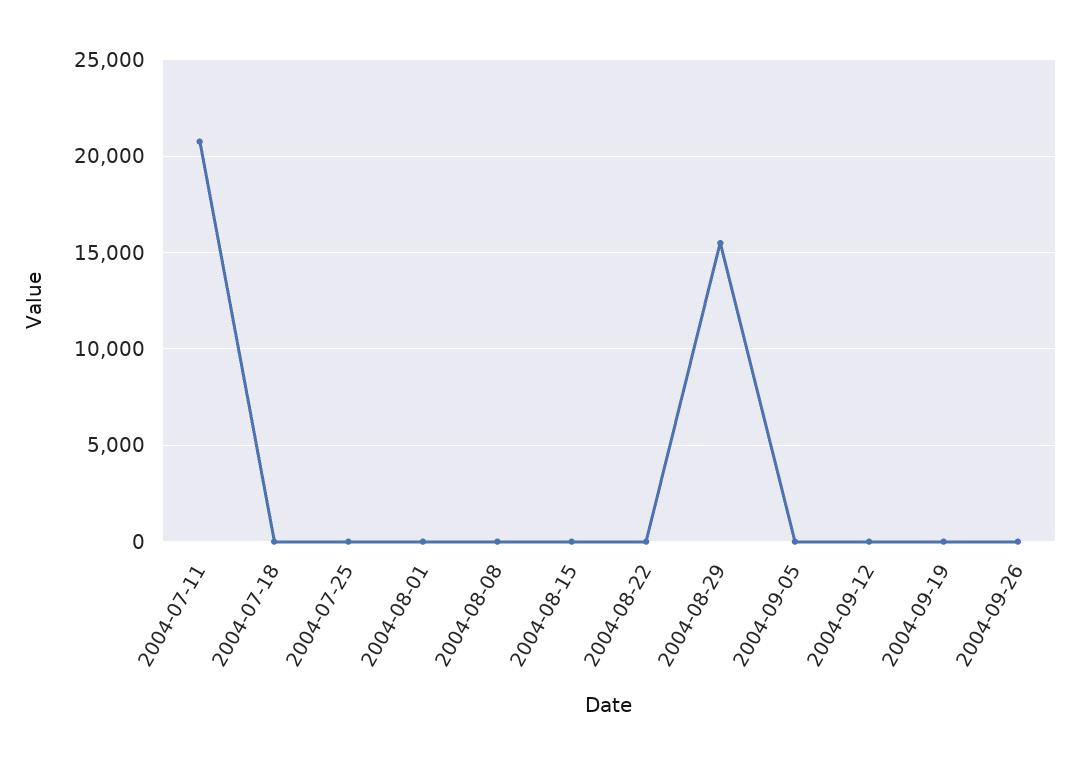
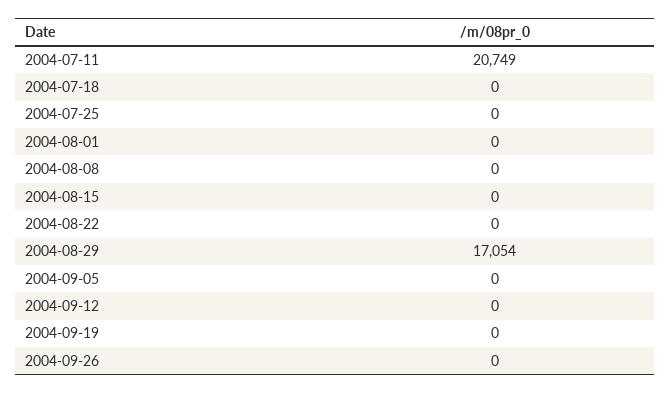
  {
    "2004-07-11": 20749,
    "2004-07-18": 0,
    "2004-07-25": 0,
    "2004-08-01": 0,
    "2004-08-08": 0,
    "2004-08-15": 0,
    "2004-08-22": 0,
-   "2004-08-29": 15500,
+   "2004-08-29": 17054,
    "2004-09-05": 0,
    "2004-09-12": 0,
    "2004-09-19": 0,
    "2004-09-26": 0
  }

